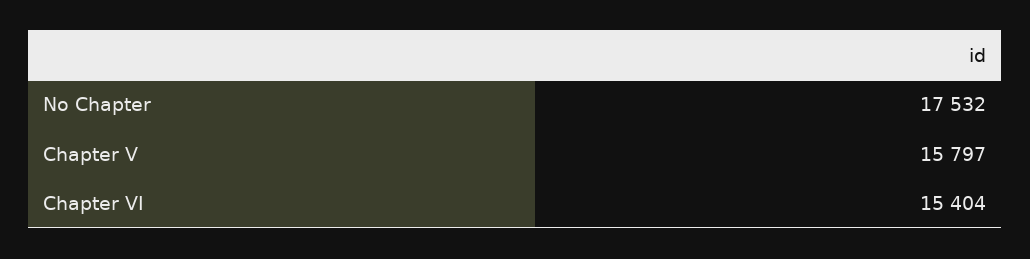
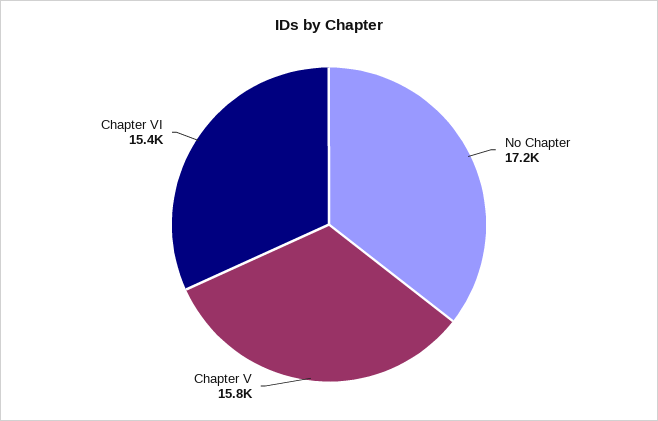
  {
-   "No Chapter": 17532,
+   "No Chapter": 17200,
    "Chapter V": 15797,
    "Chapter VI": 15404
  }

